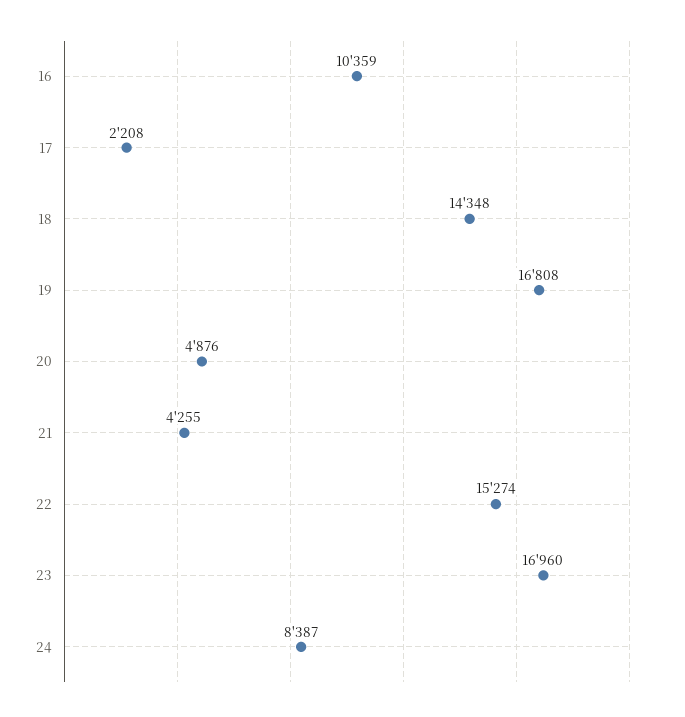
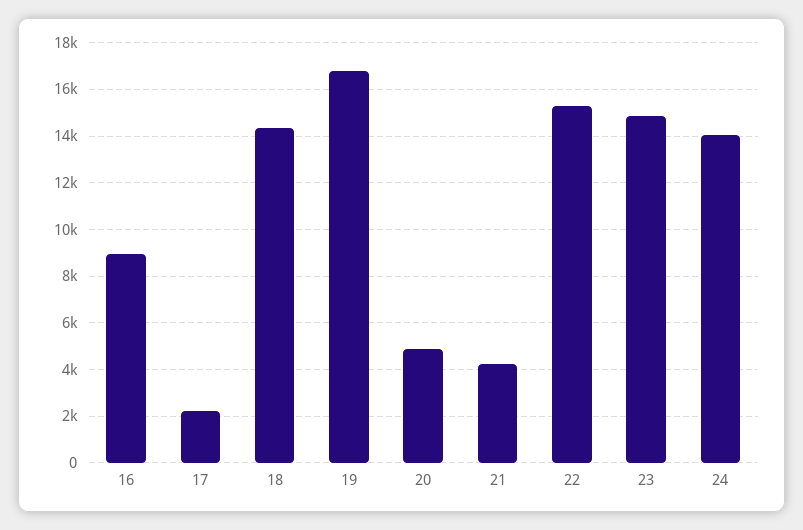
  {
-   "16": 10359,
+   "16": 9000,
    "17": 2208,
    "18": 14348,
    "19": 16808,
    "20": 4876,
    "21": 4255,
    "22": 15274,
-   "23": 16960,
+   "23": 15000,
-   "24": 8387
+   "24": 14000
  }

